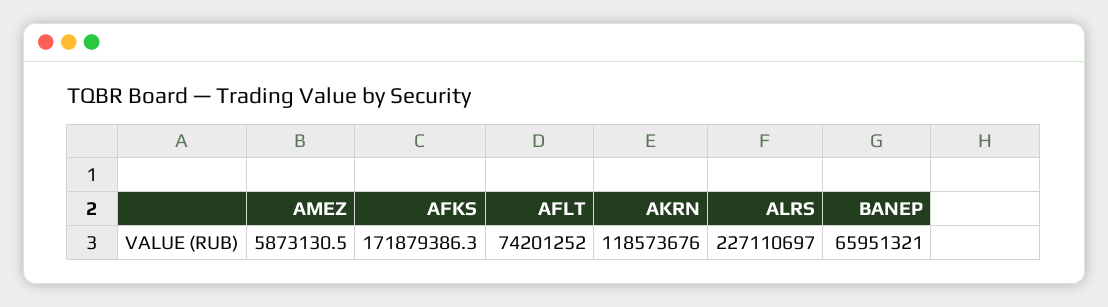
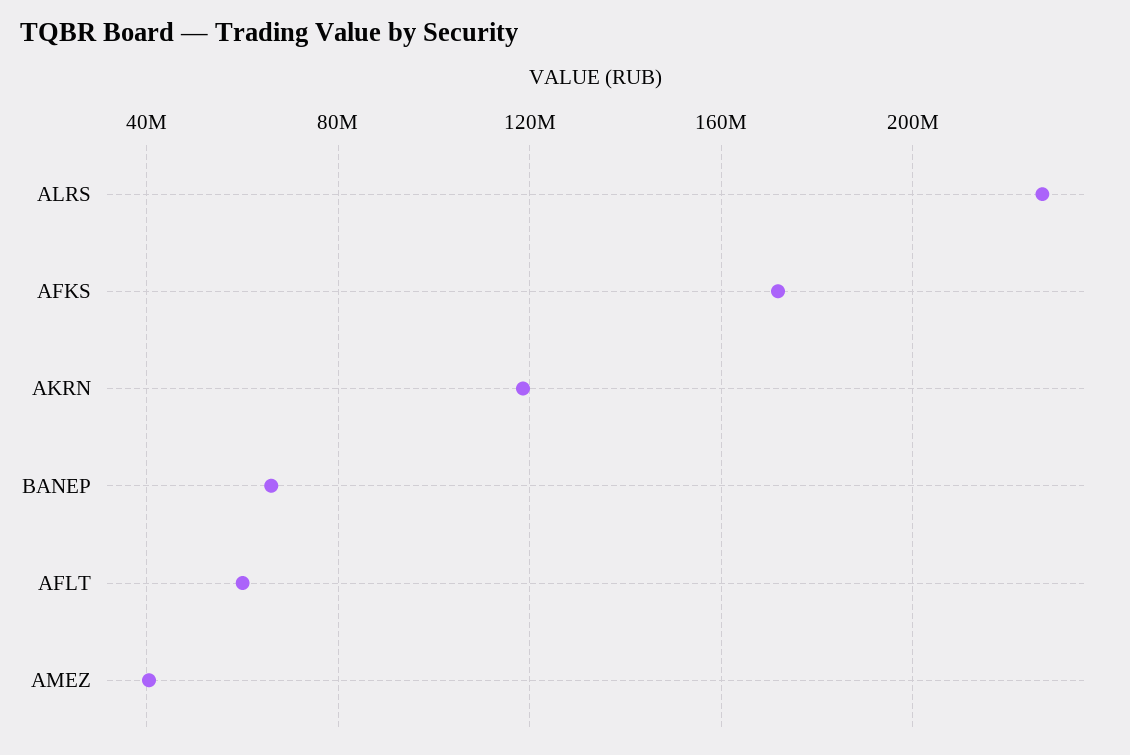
  {
-   "AMEZ": 5873130.5,
+   "AMEZ": 40000000,
    "AFKS": 171879386.3,
-   "AFLT": 74201252,
+   "AFLT": 60000000,
    "AKRN": 118573676,
    "ALRS": 227110697,
    "BANEP": 65951321
  }

